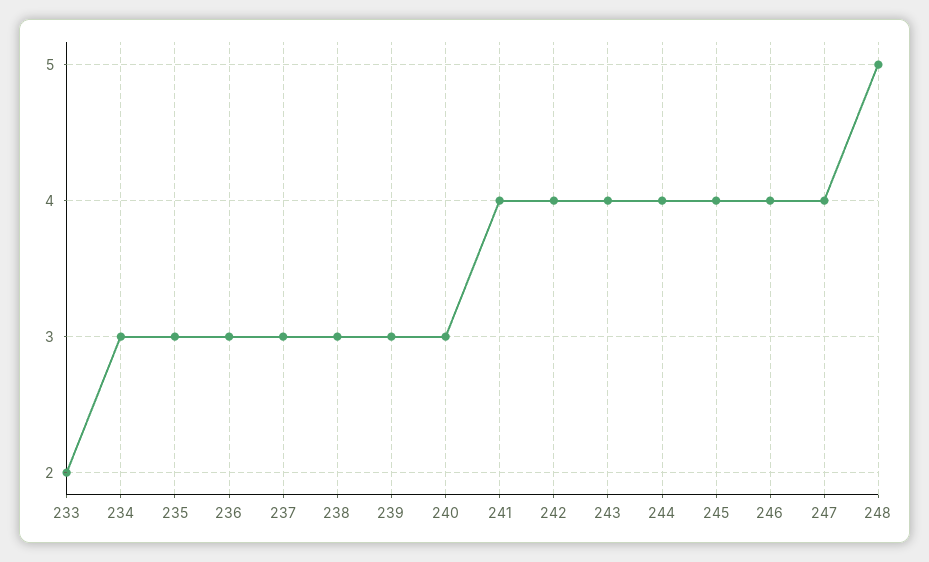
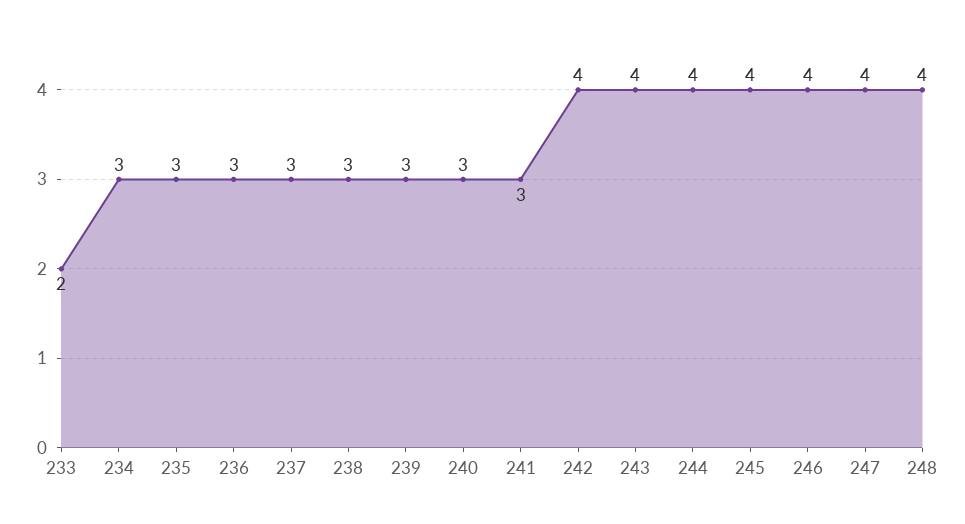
  {
    "233": 2,
    "234": 3,
    "235": 3,
    "236": 3,
    "237": 3,
    "238": 3,
    "239": 3,
    "240": 3,
-   "241": 4,
+   "241": 3,
    "242": 4,
    "243": 4,
    "244": 4,
    "245": 4,
    "246": 4,
    "247": 4,
-   "248": 5
+   "248": 4
  }

